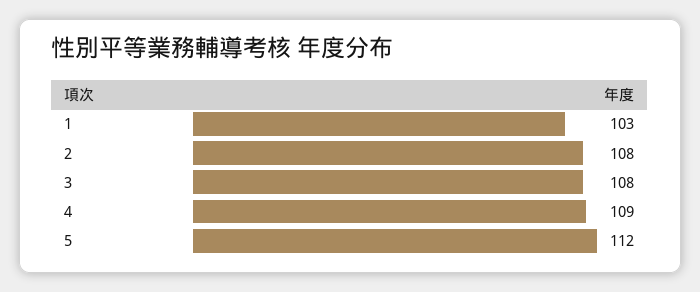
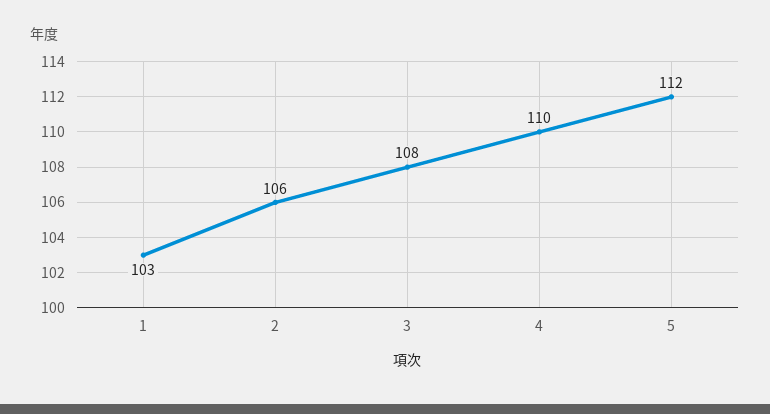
  {
    "1": 103,
-   "2": 108,
+   "2": 106,
    "3": 108,
-   "4": 109,
+   "4": 110,
    "5": 112
  }

